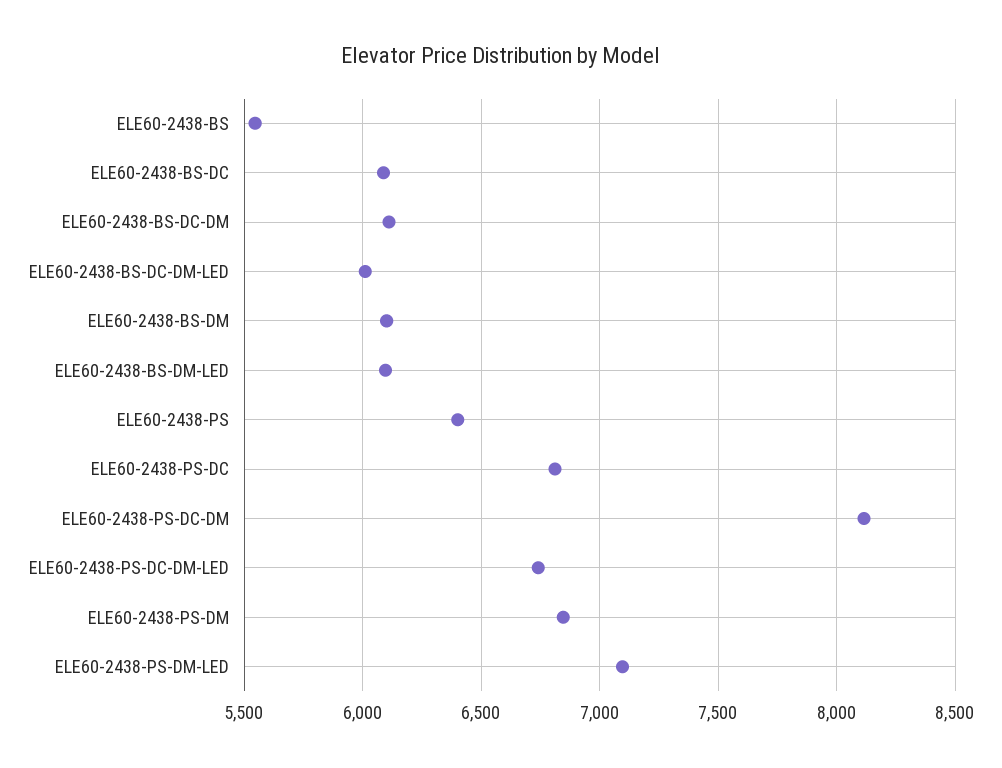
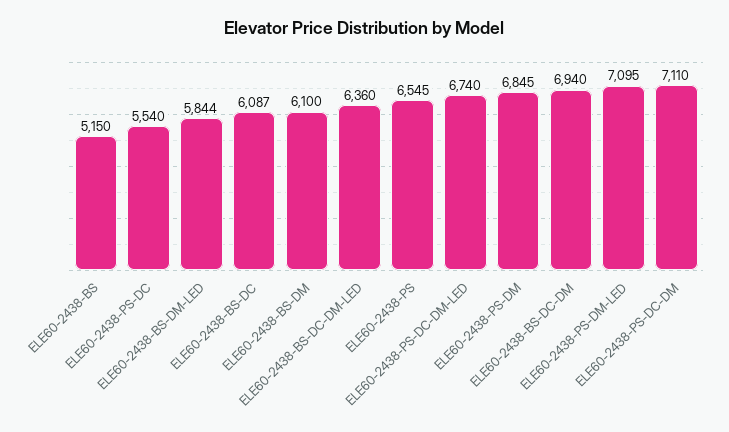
  {
-   "ELE60-2438-BS": 5550,
+   "ELE60-2438-BS": 5150,
    "ELE60-2438-BS-DC": 6087,
-   "ELE60-2438-BS-DC-DM": 6100,
+   "ELE60-2438-BS-DC-DM": 6940,
-   "ELE60-2438-BS-DC-DM-LED": 6000,
+   "ELE60-2438-BS-DC-DM-LED": 6360,
    "ELE60-2438-BS-DM": 6100,
-   "ELE60-2438-BS-DM-LED": 6100,
+   "ELE60-2438-BS-DM-LED": 5844,
-   "ELE60-2438-PS": 6400,
+   "ELE60-2438-PS": 6545,
-   "ELE60-2438-PS-DC": 6800,
+   "ELE60-2438-PS-DC": 5540,
-   "ELE60-2438-PS-DC-DM": 8100,
+   "ELE60-2438-PS-DC-DM": 7110,
    "ELE60-2438-PS-DC-DM-LED": 6740,
    "ELE60-2438-PS-DM": 6845,
    "ELE60-2438-PS-DM-LED": 7095
  }

